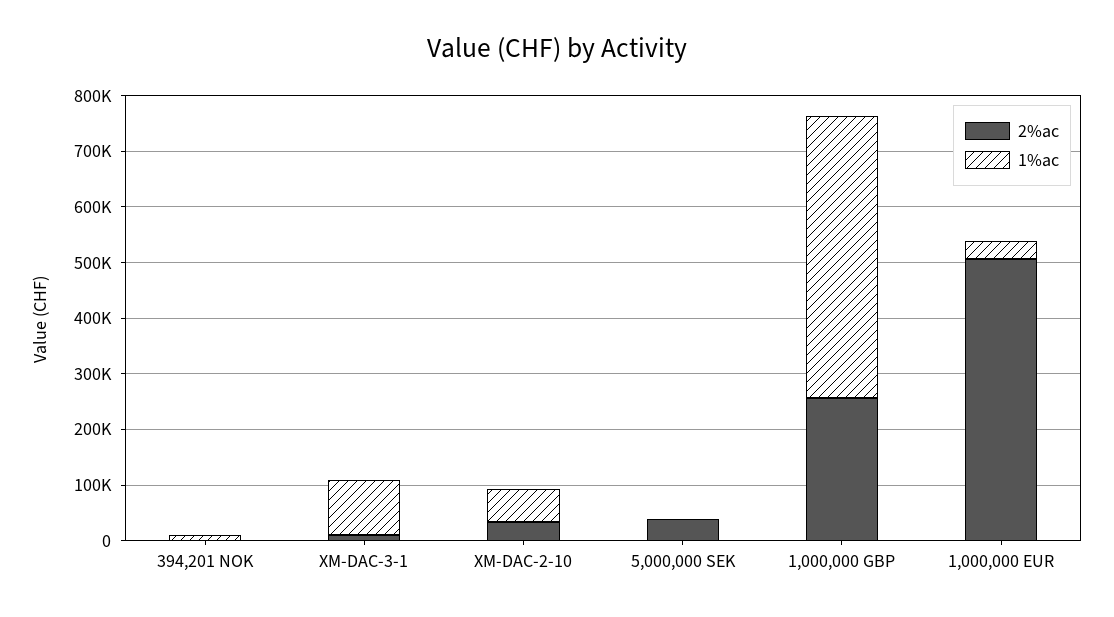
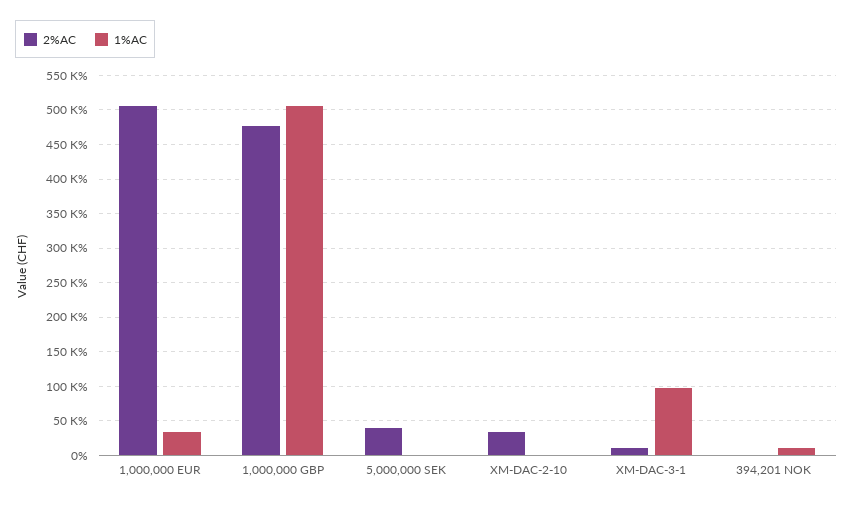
  {
    "2%ac": {
      "394,201 NOK": 0,
      "XM-DAC-3-1": 10000,
      "XM-DAC-2-10": 30000,
      "5,000,000 SEK": 40000,
-     "1,000,000 GBP": 260000,
+     "1,000,000 GBP": 480000,
      "1,000,000 EUR": 510000
    },
    "1%ac": {
      "394,201 NOK": 10000,
      "XM-DAC-3-1": 100000,
-     "XM-DAC-2-10": 60000,
+     "XM-DAC-2-10": 0,
      "5,000,000 SEK": 0,
      "1,000,000 GBP": 510000,
      "1,000,000 EUR": 30000
    }
  }

